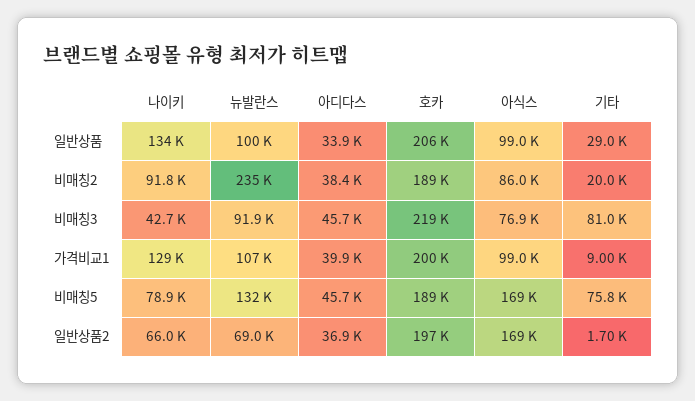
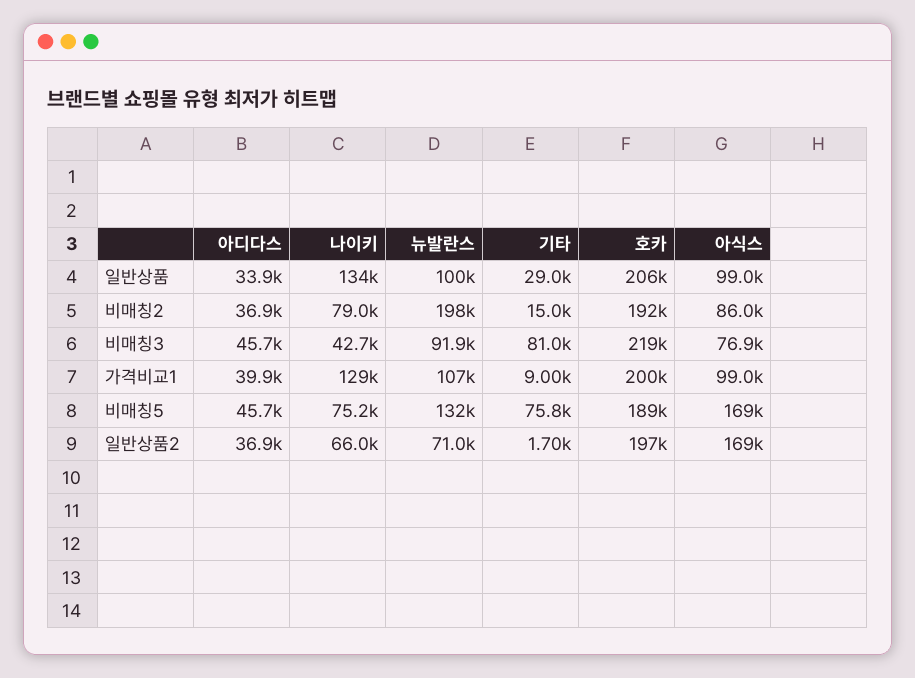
  {
    "나이키": {
      "일반상품": 134000,
-     "비매칭2": 91800,
+     "비매칭2": 79000,
      "비매칭3": 42700,
      "가격비교1": 129000,
-     "비매칭5": 78900,
+     "비매칭5": 75200,
      "일반상품2": 66000
    },
    "뉴발란스": {
      "일반상품": 100000,
-     "비매칭2": 235000,
+     "비매칭2": 198000,
      "비매칭3": 91900,
      "가격비교1": 107000,
      "비매칭5": 132000,
-     "일반상품2": 69000
+     "일반상품2": 71000
    },
    "아디다스": {
      "일반상품": 33900,
-     "비매칭2": 38400,
+     "비매칭2": 36900,
      "비매칭3": 45700,
      "가격비교1": 39900,
      "비매칭5": 45700,
      "일반상품2": 36900
    },
    "호카": {
      "일반상품": 206000,
-     "비매칭2": 189000,
+     "비매칭2": 192000,
      "비매칭3": 219000,
      "가격비교1": 200000,
      "비매칭5": 189000,
      "일반상품2": 197000
    },
    "아식스": {
      "일반상품": 99000,
      "비매칭2": 86000,
      "비매칭3": 76900,
      "가격비교1": 99000,
      "비매칭5": 169000,
      "일반상품2": 169000
    },
    "기타": {
      "일반상품": 29000,
-     "비매칭2": 20000,
+     "비매칭2": 15000,
      "비매칭3": 81000,
      "가격비교1": 9000,
      "비매칭5": 75800,
      "일반상품2": 1700
    }
  }

